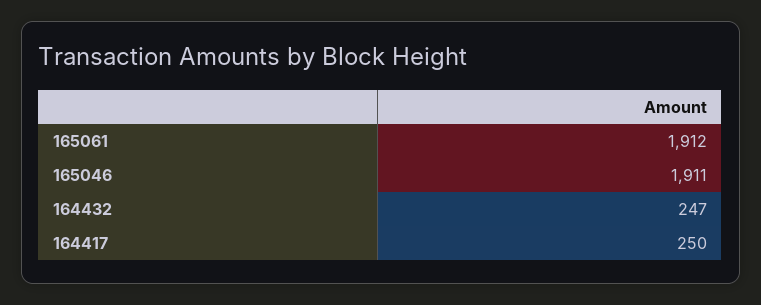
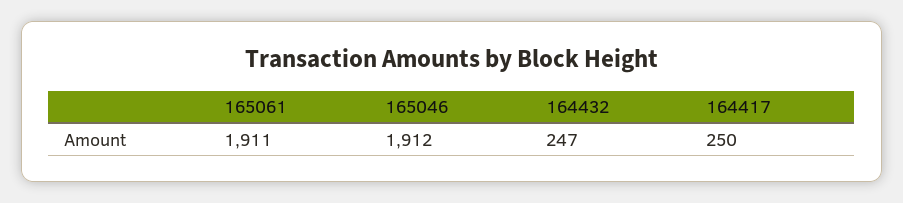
  {
-   "165061": 1912,
+   "165061": 1911,
-   "165046": 1911,
+   "165046": 1912,
    "164432": 247,
    "164417": 250
  }

